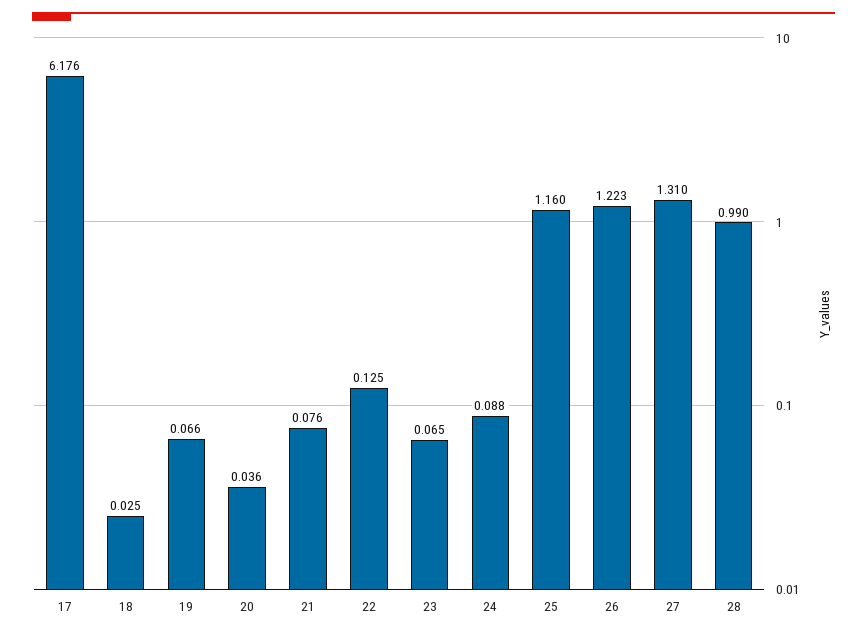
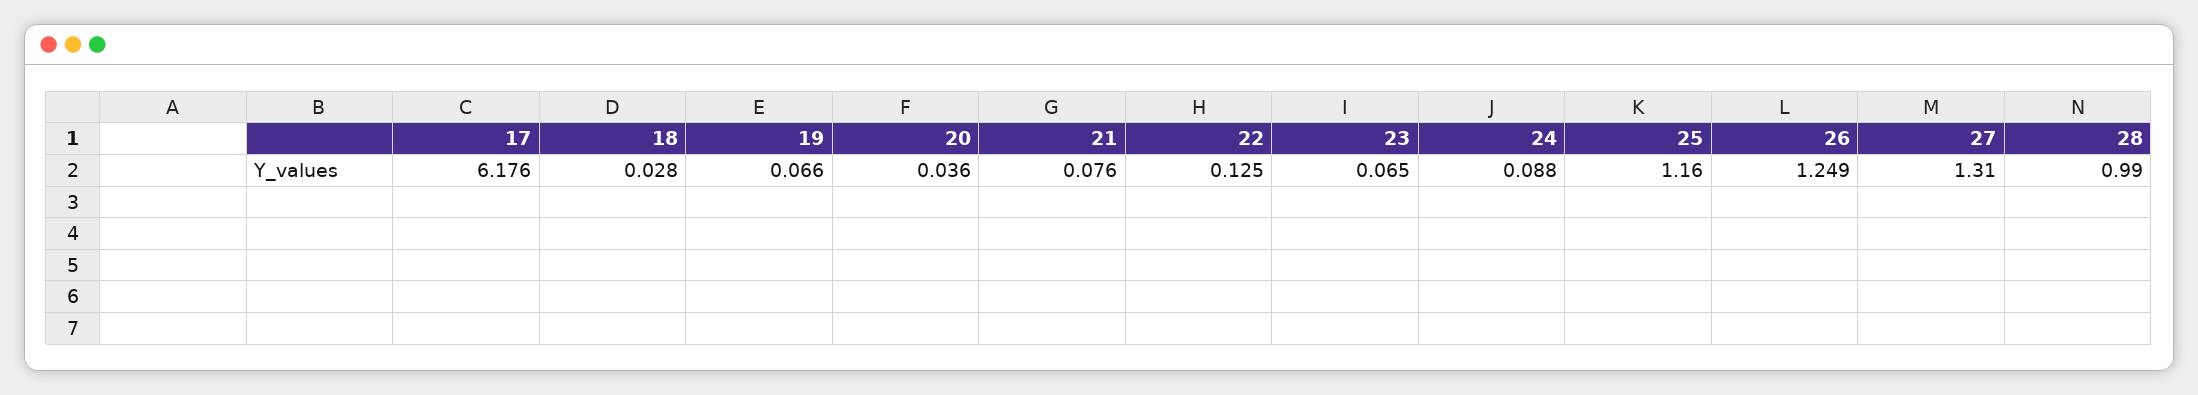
  {
    "17": 6.176,
-   "18": 0.025,
+   "18": 0.028,
    "19": 0.066,
    "20": 0.036,
    "21": 0.076,
    "22": 0.125,
    "23": 0.065,
    "24": 0.088,
    "25": 1.16,
-   "26": 1.223,
+   "26": 1.249,
    "27": 1.31,
    "28": 0.99
  }

